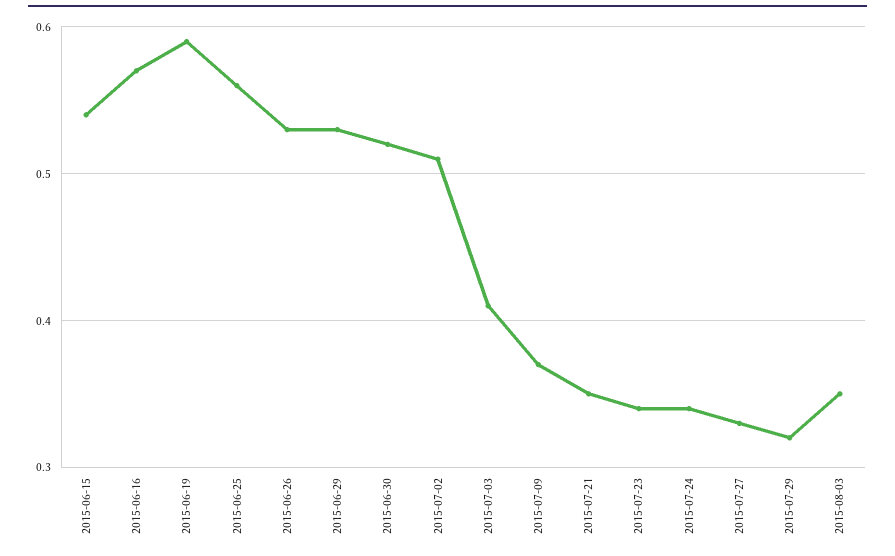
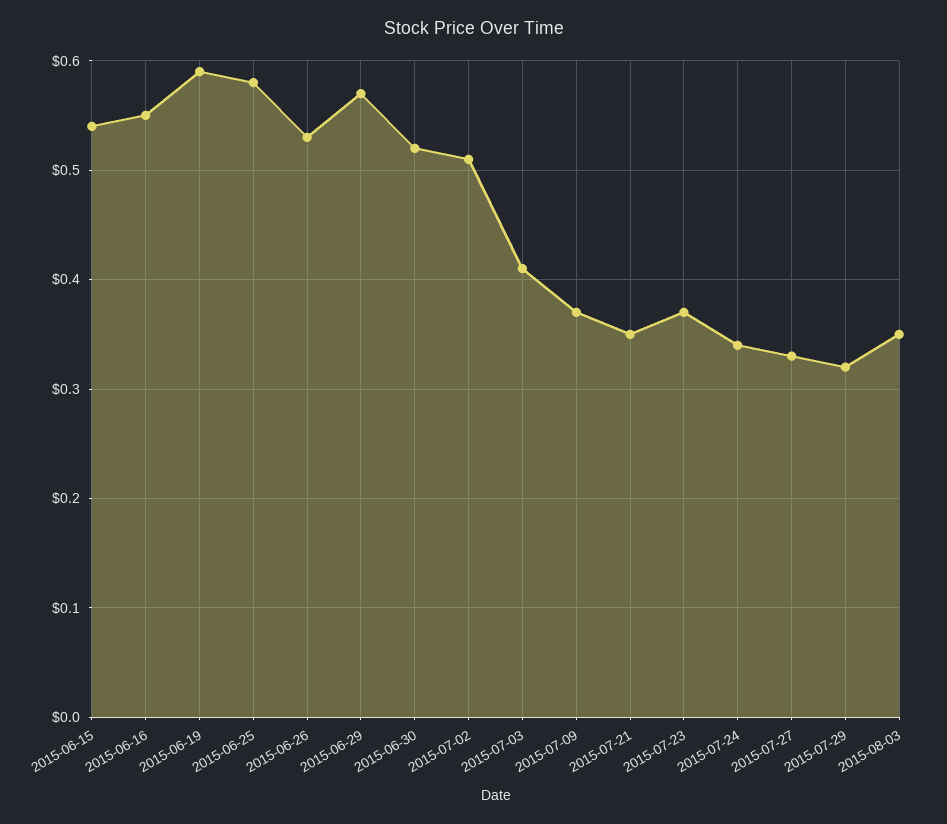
  {
    "2015-06-15": 0.54,
-   "2015-06-16": 0.57,
+   "2015-06-16": 0.55,
    "2015-06-19": 0.59,
-   "2015-06-25": 0.56,
+   "2015-06-25": 0.58,
    "2015-06-26": 0.53,
-   "2015-06-29": 0.53,
+   "2015-06-29": 0.57,
    "2015-06-30": 0.52,
    "2015-07-02": 0.51,
    "2015-07-03": 0.41,
    "2015-07-09": 0.37,
    "2015-07-21": 0.35,
-   "2015-07-23": 0.34,
+   "2015-07-23": 0.37,
    "2015-07-24": 0.34,
    "2015-07-27": 0.33,
    "2015-07-29": 0.32,
    "2015-08-03": 0.35
  }

